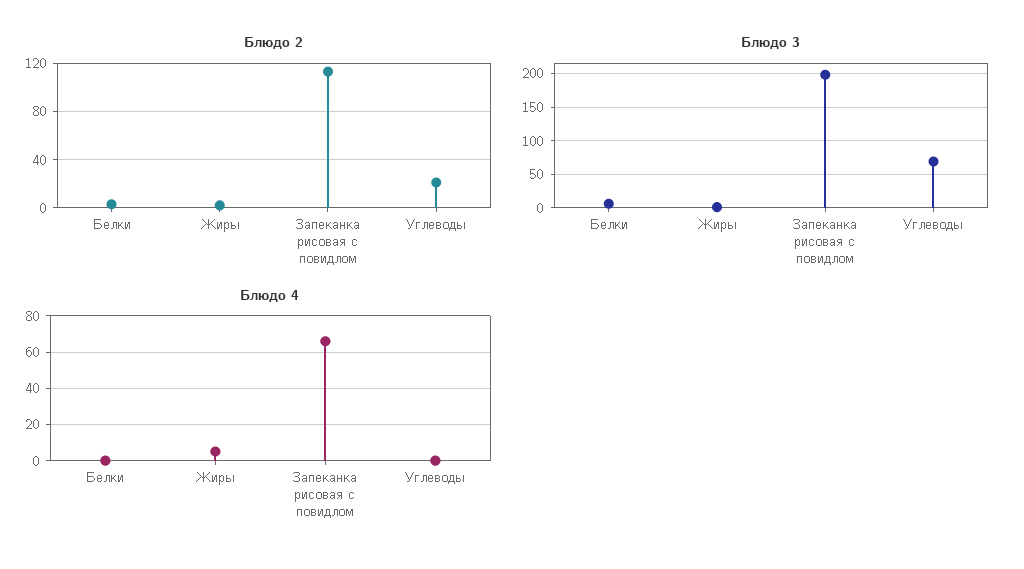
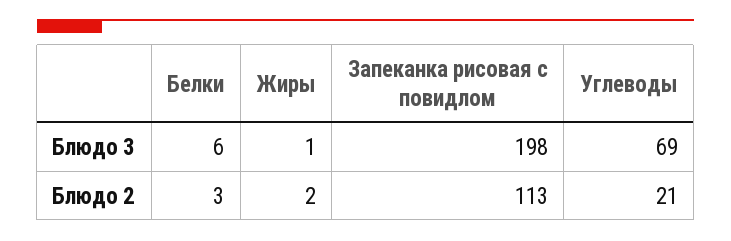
  {
    "Блюдо 2": {
      "Белки": 3,
      "Жиры": 2,
      "Запеканка рисовая с повидлом": 113,
      "Углеводы": 21
    },
    "Блюдо 3": {
      "Белки": 6,
      "Жиры": 1,
      "Запеканка рисовая с повидлом": 198,
      "Углеводы": 69
-   },
+   }
-   "Блюдо 4": {
-     "Белки": 0,
-     "Жиры": 5,
-     "Запеканка рисовая с повидлом": 65,
-     "Углеводы": 0
-   }
  }

